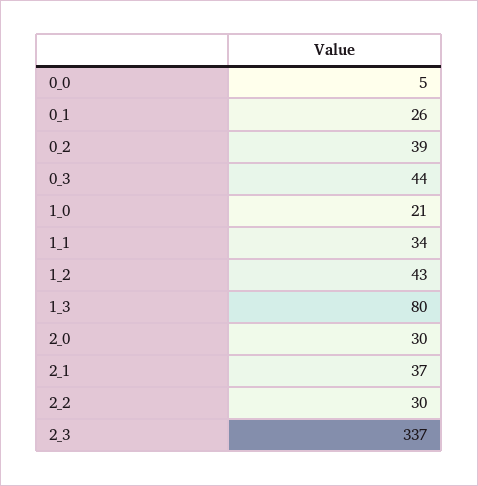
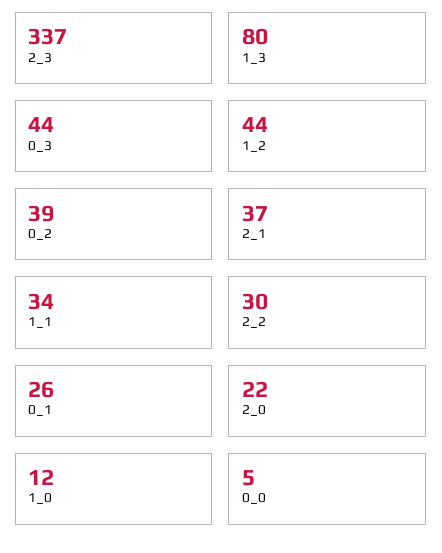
  {
    "0_0": 5,
    "0_1": 26,
    "0_2": 39,
    "0_3": 44,
-   "1_0": 21,
+   "1_0": 12,
    "1_1": 34,
-   "1_2": 43,
+   "1_2": 44,
    "1_3": 80,
-   "2_0": 30,
+   "2_0": 22,
    "2_1": 37,
    "2_2": 30,
    "2_3": 337
  }

